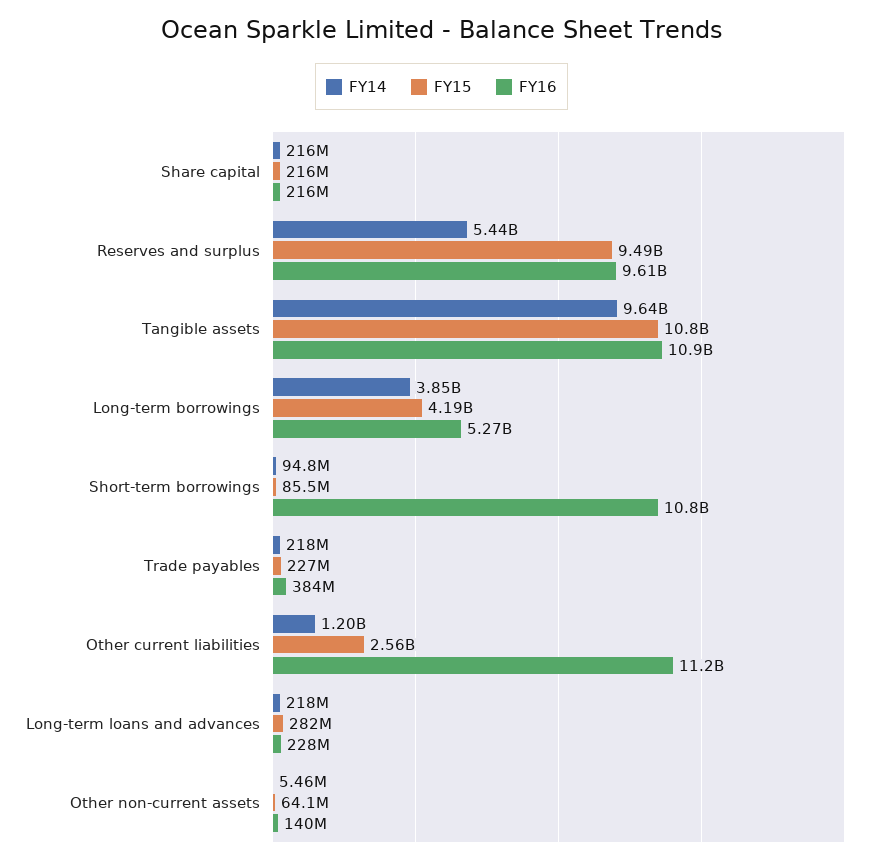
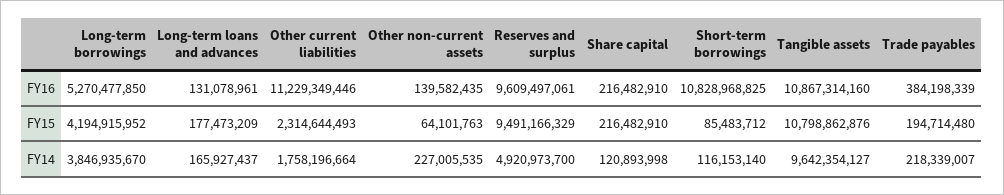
  {
    "FY14": {
-     "Share capital": 216000000,
+     "Share capital": 120893998,
-     "Reserves and surplus": 5440000000,
+     "Reserves and surplus": 4920973700,
      "Tangible assets": 9642354127,
      "Long-term borrowings": 3846935670,
-     "Short-term borrowings": 94800000,
+     "Short-term borrowings": 116153140,
      "Trade payables": 218339007,
-     "Other current liabilities": 1200000000,
+     "Other current liabilities": 1758196664,
-     "Long-term loans and advances": 218000000,
+     "Long-term loans and advances": 165927437,
-     "Other non-current assets": 5460000
+     "Other non-current assets": 227005535
    },
    "FY15": {
      "Share capital": 216482910,
      "Reserves and surplus": 9491166329,
      "Tangible assets": 10798862876,
      "Long-term borrowings": 4194915952,
      "Short-term borrowings": 85483712,
-     "Trade payables": 227000000,
+     "Trade payables": 194714480,
-     "Other current liabilities": 2560000000,
+     "Other current liabilities": 2314644493,
-     "Long-term loans and advances": 282000000,
+     "Long-term loans and advances": 177473209,
      "Other non-current assets": 64101763
    },
    "FY16": {
      "Share capital": 216482910,
      "Reserves and surplus": 9609497061,
      "Tangible assets": 10867314160,
      "Long-term borrowings": 5270477850,
      "Short-term borrowings": 10828968825,
      "Trade payables": 384198339,
      "Other current liabilities": 11229349446,
-     "Long-term loans and advances": 228000000,
+     "Long-term loans and advances": 131078961,
      "Other non-current assets": 139582435
    }
  }

